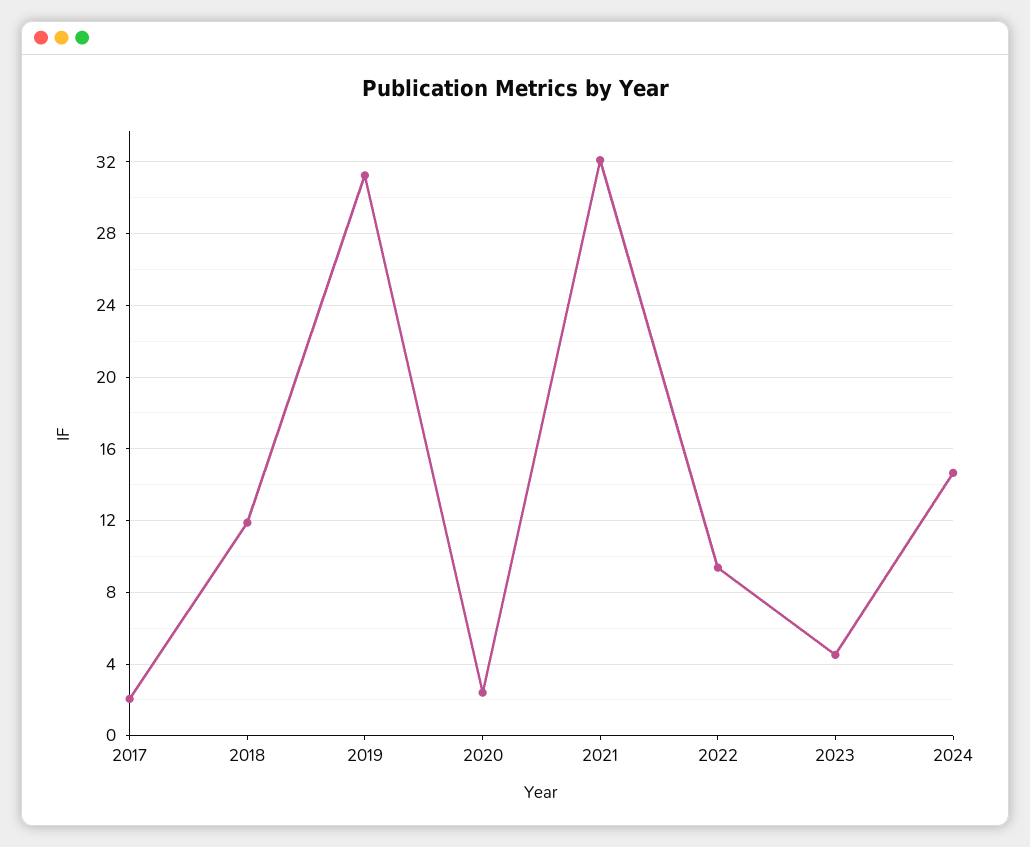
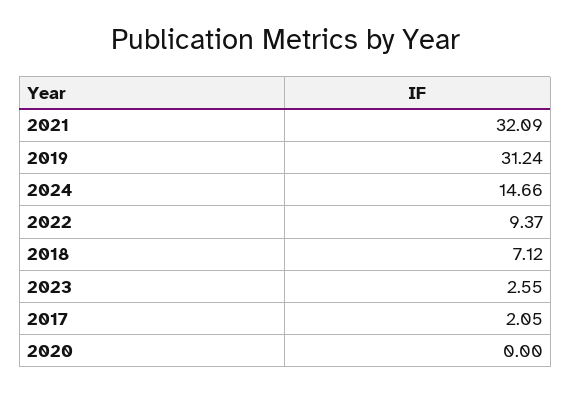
  {
    "2017": 2.05,
-   "2018": 12,
+   "2018": 7.12,
    "2019": 31.24,
-   "2020": 2.5,
+   "2020": 0,
    "2021": 32.09,
    "2022": 9.37,
-   "2023": 4.5,
+   "2023": 2.55,
    "2024": 14.66
  }

